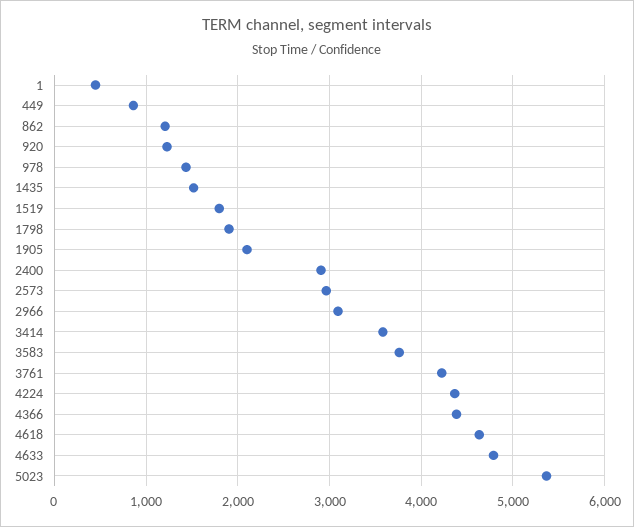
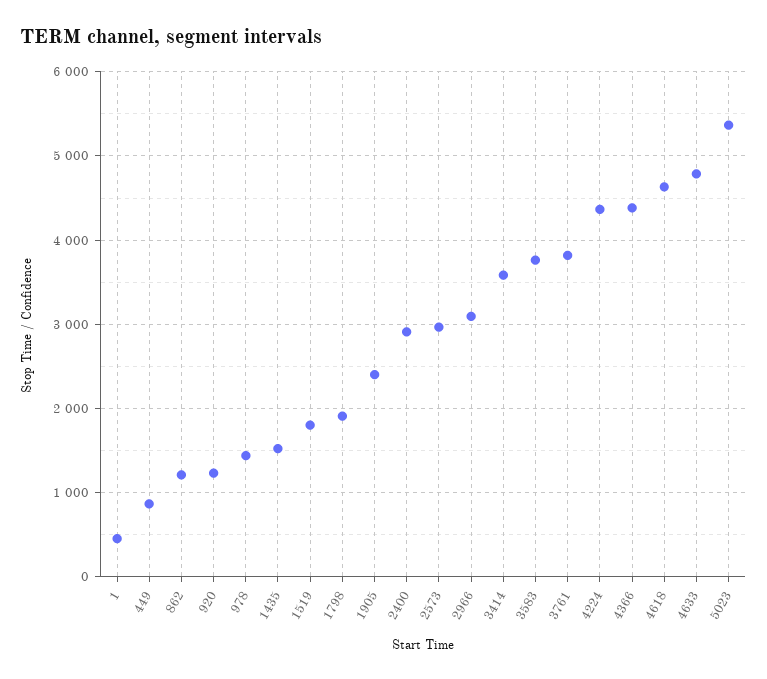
  {
    "1": 400,
    "449": 900,
    "862": 1200,
    "920": 1200,
    "978": 1400,
    "1435": 1500,
    "1519": 1800,
    "1798": 1900,
-   "1905": 2100,
+   "1905": 2400,
    "2400": 2900,
    "2573": 3000,
    "2966": 3100,
    "3414": 3600,
    "3583": 3800,
-   "3761": 4200,
+   "3761": 3800,
    "4224": 4400,
    "4366": 4400,
    "4618": 4600,
    "4633": 4800,
    "5023": 5400
  }

